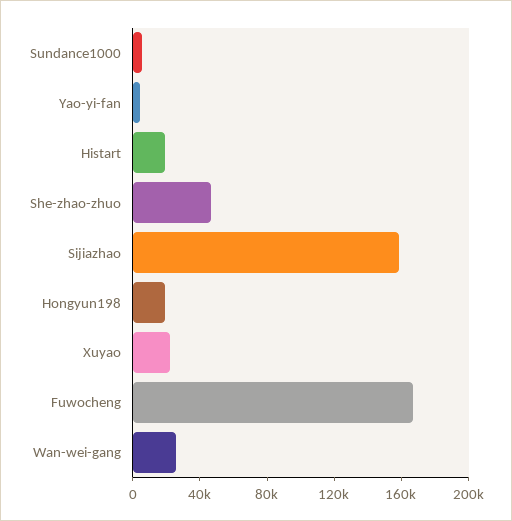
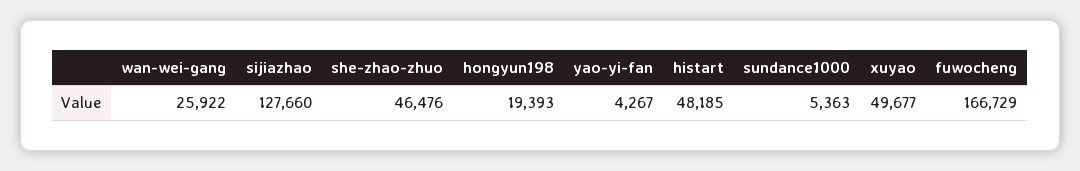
  {
    "Sundance1000": 5363,
    "Yao-yi-fan": 4267,
-   "Histart": 20000,
+   "Histart": 48185,
    "She-zhao-zhuo": 46476,
-   "Sijiazhao": 160000,
+   "Sijiazhao": 127660,
    "Hongyun198": 19393,
-   "Xuyao": 20000,
+   "Xuyao": 49677,
    "Fuwocheng": 166729,
    "Wan-wei-gang": 25922
  }

